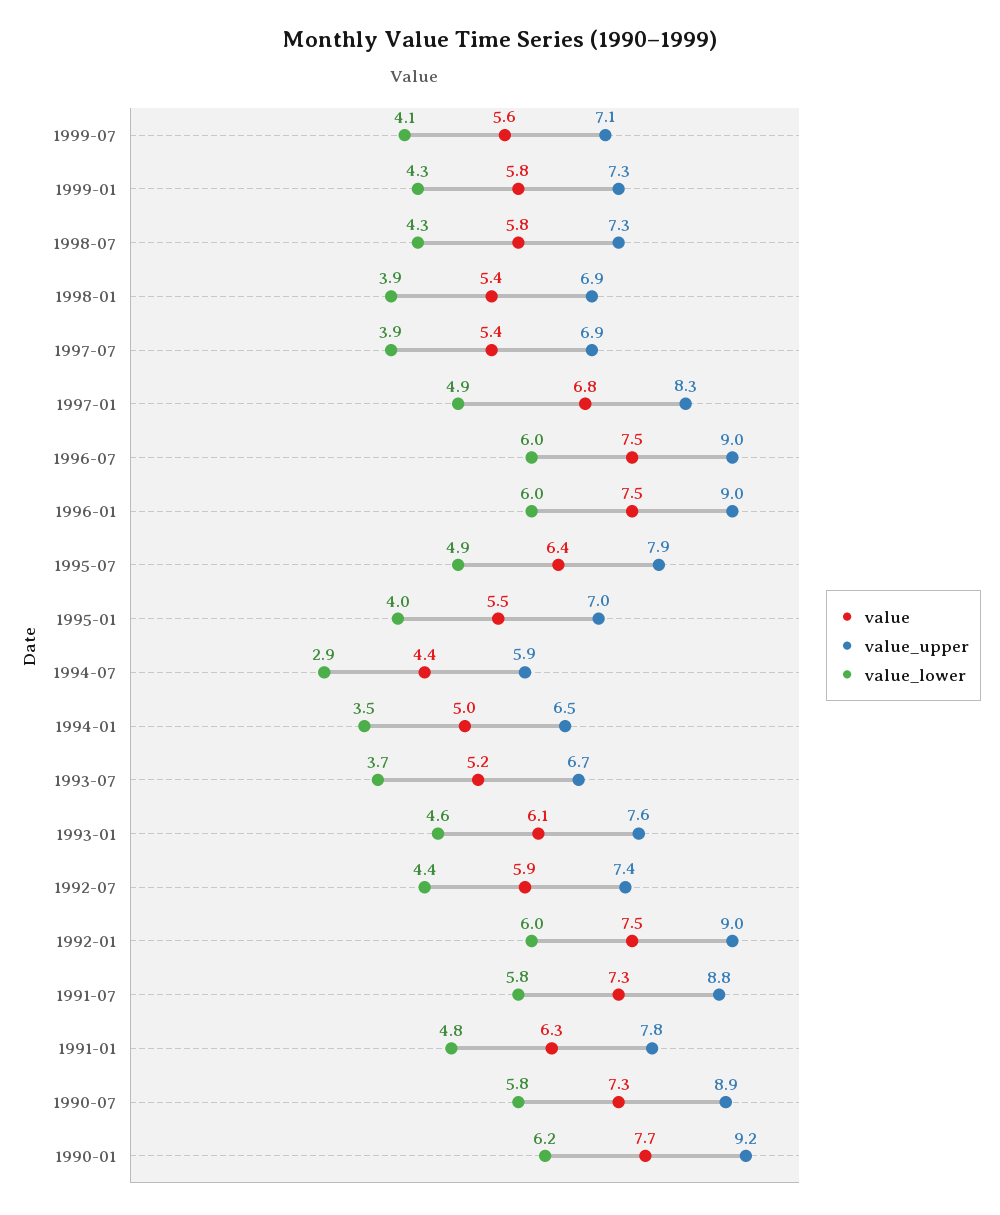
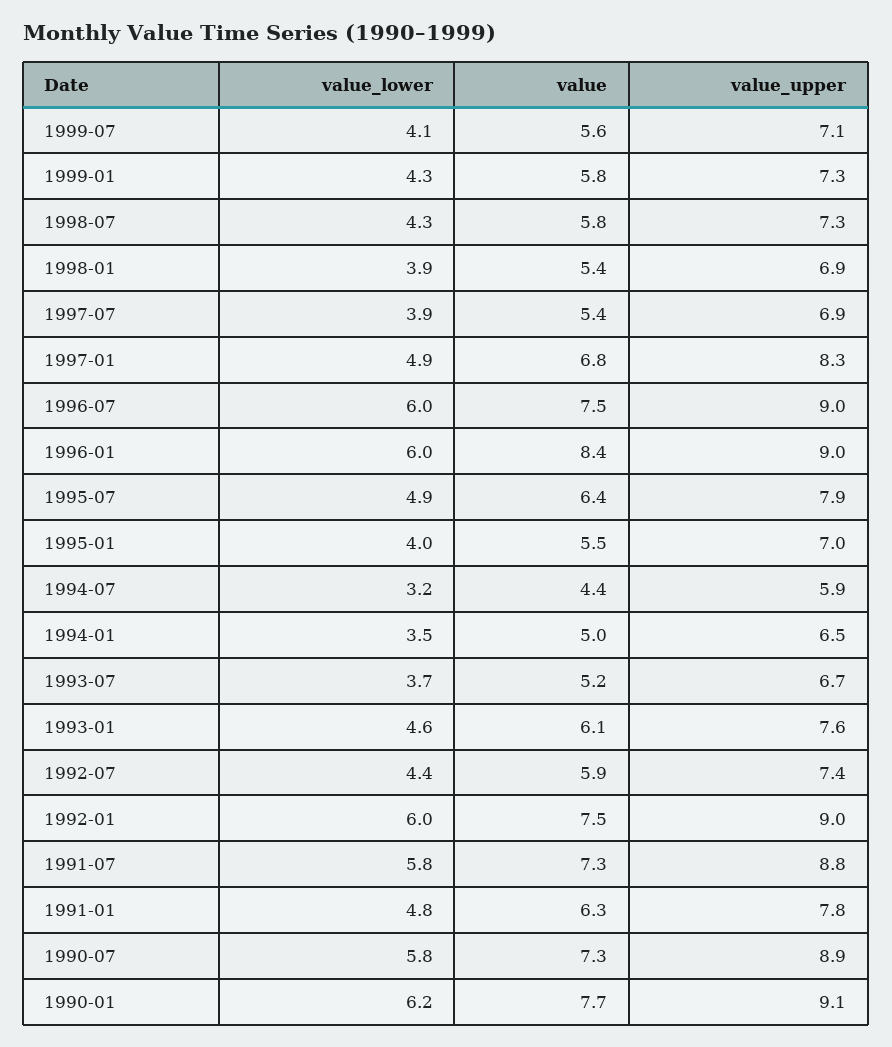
  {
    "value": {
      "1999-07": 5.6,
      "1999-01": 5.8,
      "1998-07": 5.8,
      "1998-01": 5.4,
      "1997-07": 5.4,
      "1997-01": 6.8,
      "1996-07": 7.5,
-     "1996-01": 7.5,
+     "1996-01": 8.4,
      "1995-07": 6.4,
      "1995-01": 5.5,
      "1994-07": 4.4,
      "1994-01": 5,
      "1993-07": 5.2,
      "1993-01": 6.1,
      "1992-07": 5.9,
      "1992-01": 7.5,
      "1991-07": 7.3,
      "1991-01": 6.3,
      "1990-07": 7.3,
      "1990-01": 7.7
    },
    "value_upper": {
      "1999-07": 7.1,
      "1999-01": 7.3,
      "1998-07": 7.3,
      "1998-01": 6.9,
      "1997-07": 6.9,
      "1997-01": 8.3,
      "1996-07": 9,
      "1996-01": 9,
      "1995-07": 7.9,
      "1995-01": 7,
      "1994-07": 5.9,
      "1994-01": 6.5,
      "1993-07": 6.7,
      "1993-01": 7.6,
      "1992-07": 7.4,
      "1992-01": 9,
      "1991-07": 8.8,
      "1991-01": 7.8,
      "1990-07": 8.9,
-     "1990-01": 9.2
+     "1990-01": 9.1
    },
    "value_lower": {
      "1999-07": 4.1,
      "1999-01": 4.3,
      "1998-07": 4.3,
      "1998-01": 3.9,
      "1997-07": 3.9,
      "1997-01": 4.9,
      "1996-07": 6,
      "1996-01": 6,
      "1995-07": 4.9,
      "1995-01": 4,
-     "1994-07": 2.9,
+     "1994-07": 3.2,
      "1994-01": 3.5,
      "1993-07": 3.7,
      "1993-01": 4.6,
      "1992-07": 4.4,
      "1992-01": 6,
      "1991-07": 5.8,
      "1991-01": 4.8,
      "1990-07": 5.8,
      "1990-01": 6.2
    }
  }

